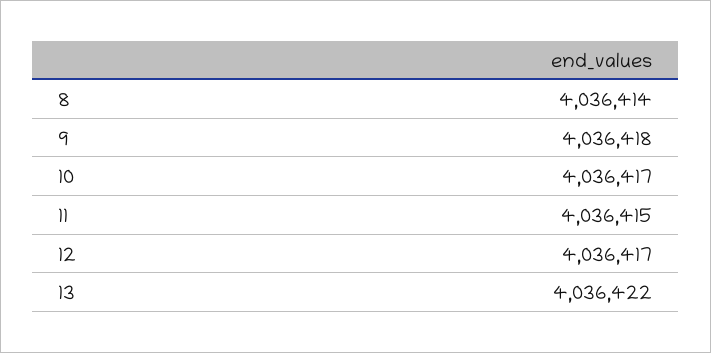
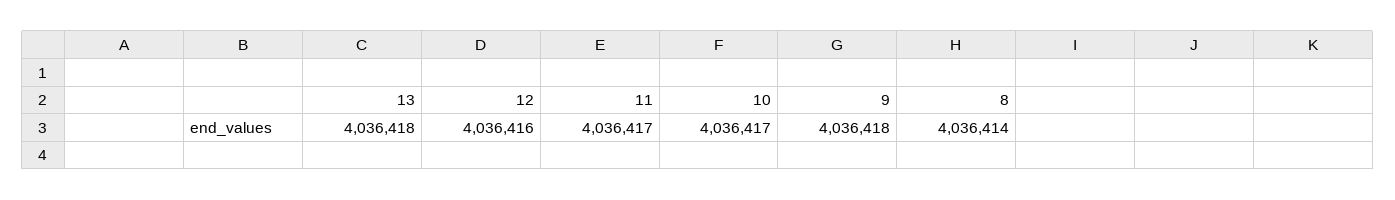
  {
    "8": 4036414,
    "9": 4036418,
    "10": 4036417,
-   "11": 4036415,
+   "11": 4036417,
-   "12": 4036417,
+   "12": 4036416,
-   "13": 4036422
+   "13": 4036418
  }

